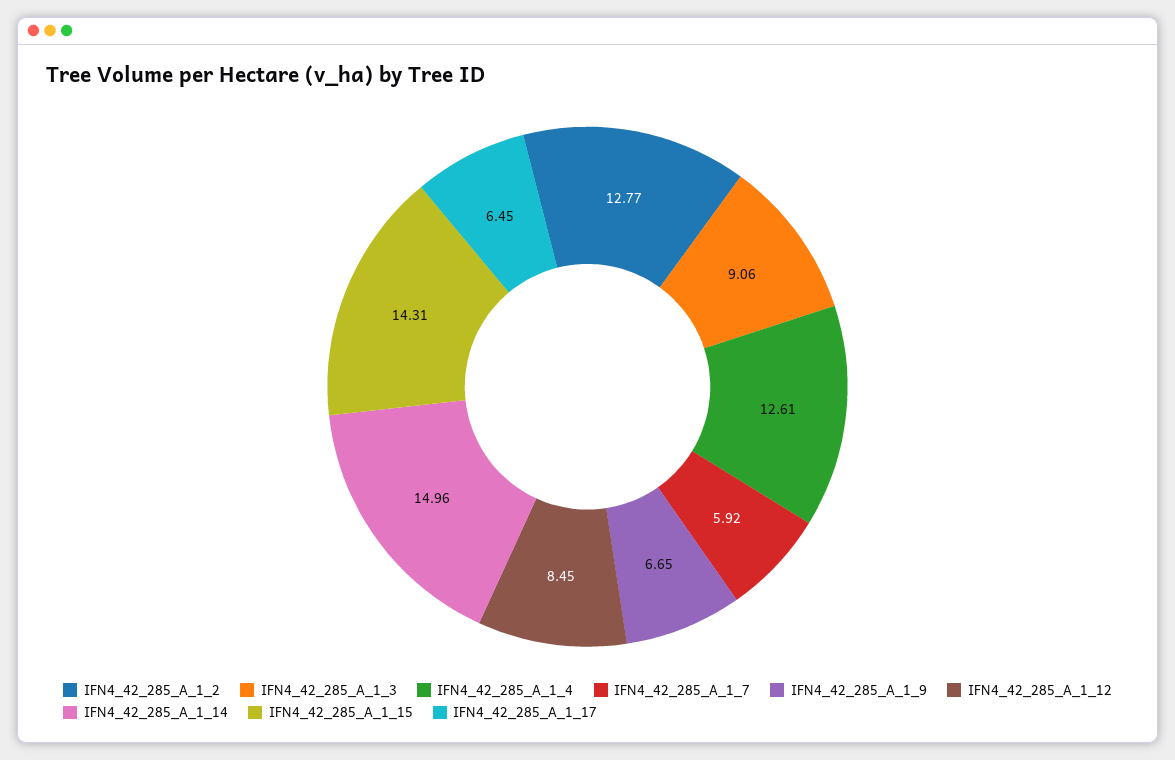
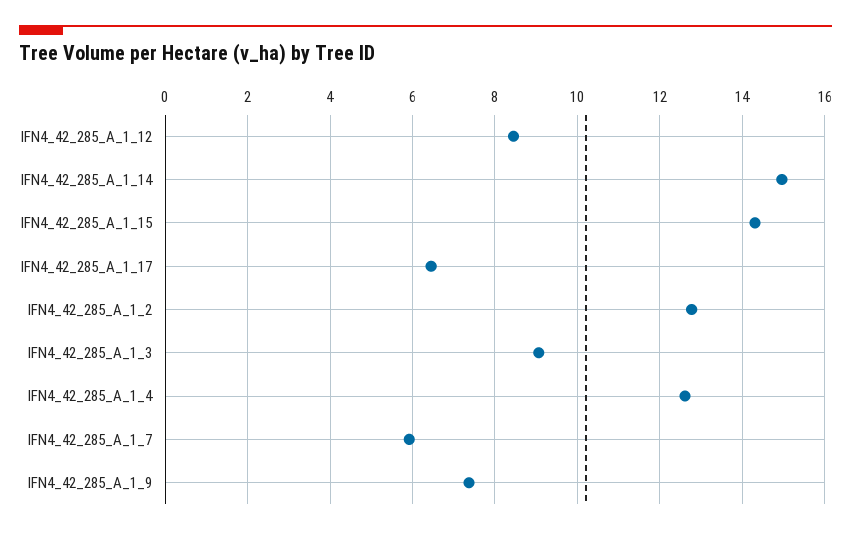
  {
    "IFN4_42_285_A_1_2": 12.77,
    "IFN4_42_285_A_1_3": 9.06,
    "IFN4_42_285_A_1_4": 12.61,
    "IFN4_42_285_A_1_7": 5.92,
-   "IFN4_42_285_A_1_9": 6.65,
+   "IFN4_42_285_A_1_9": 7.4,
    "IFN4_42_285_A_1_12": 8.45,
    "IFN4_42_285_A_1_14": 14.96,
    "IFN4_42_285_A_1_15": 14.31,
    "IFN4_42_285_A_1_17": 6.45
  }

